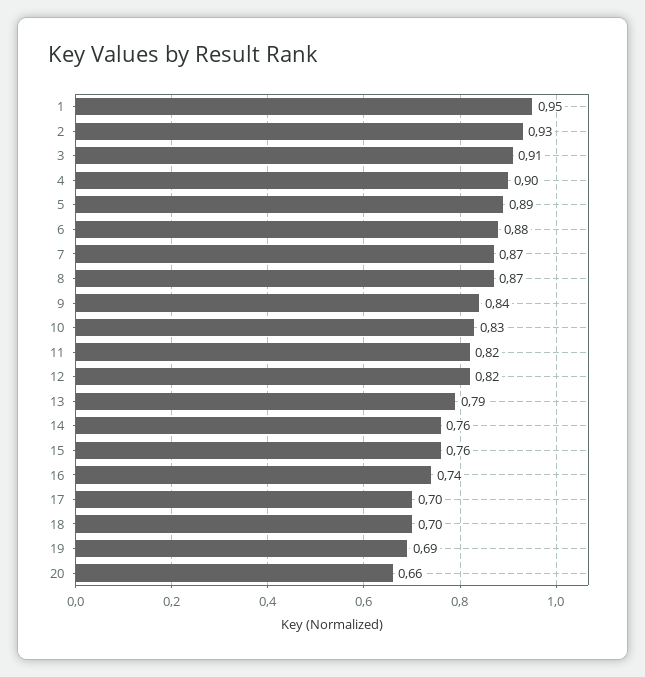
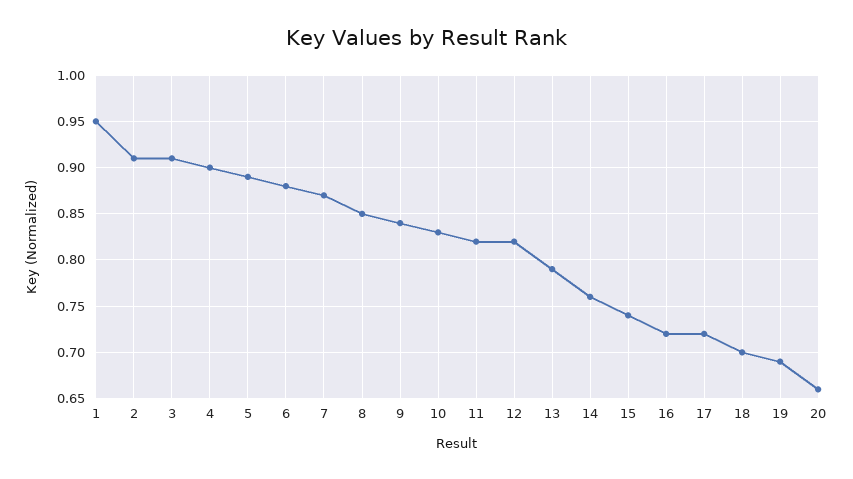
  {
    "1": 0.95,
-   "2": 0.93,
+   "2": 0.91,
    "3": 0.91,
    "4": 0.9,
    "5": 0.89,
    "6": 0.88,
    "7": 0.87,
-   "8": 0.87,
+   "8": 0.85,
    "9": 0.84,
    "10": 0.83,
    "11": 0.82,
    "12": 0.82,
    "13": 0.79,
    "14": 0.76,
-   "15": 0.76,
+   "15": 0.74,
-   "16": 0.74,
+   "16": 0.72,
-   "17": 0.7,
+   "17": 0.72,
    "18": 0.7,
    "19": 0.69,
    "20": 0.66
  }

